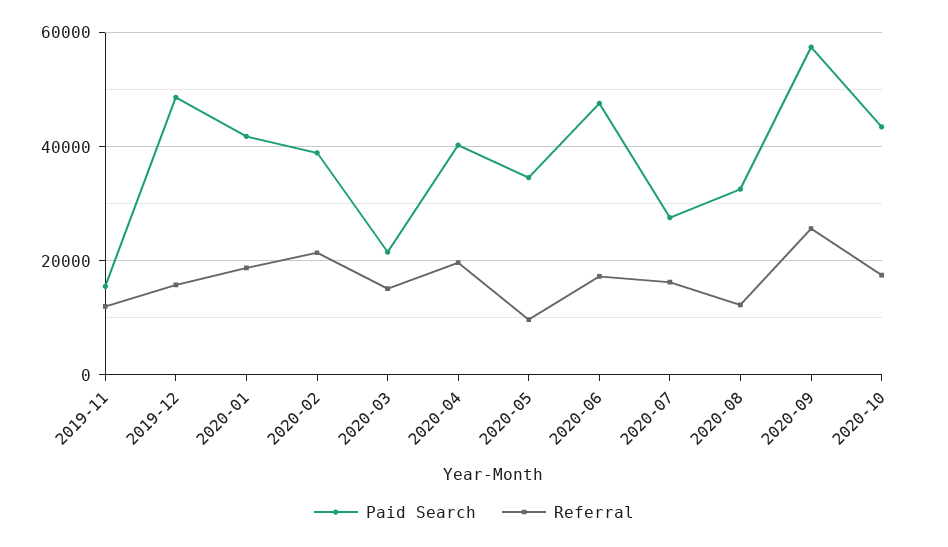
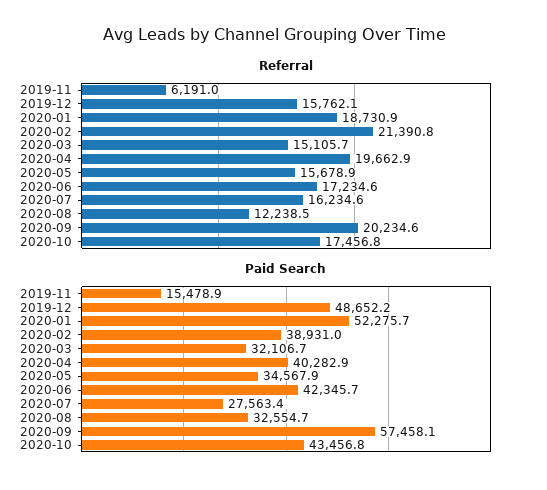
  {
    "Paid Search": {
      "2019-11": 15478.9,
      "2019-12": 48652.2,
-     "2020-01": 42000,
+     "2020-01": 52275.7,
      "2020-02": 38931,
-     "2020-03": 22000,
+     "2020-03": 32106.7,
      "2020-04": 40282.9,
      "2020-05": 34567.9,
-     "2020-06": 48000,
+     "2020-06": 42345.7,
      "2020-07": 27563.4,
      "2020-08": 32554.7,
      "2020-09": 57458.1,
      "2020-10": 43456.8
    },
    "Referral": {
-     "2019-11": 12000,
+     "2019-11": 6191,
      "2019-12": 15762.1,
      "2020-01": 18730.9,
      "2020-02": 21390.8,
      "2020-03": 15105.7,
      "2020-04": 19662.9,
-     "2020-05": 10000,
+     "2020-05": 15678.9,
      "2020-06": 17234.6,
      "2020-07": 16234.6,
      "2020-08": 12238.5,
-     "2020-09": 26000,
+     "2020-09": 20234.6,
      "2020-10": 17456.8
    }
  }

